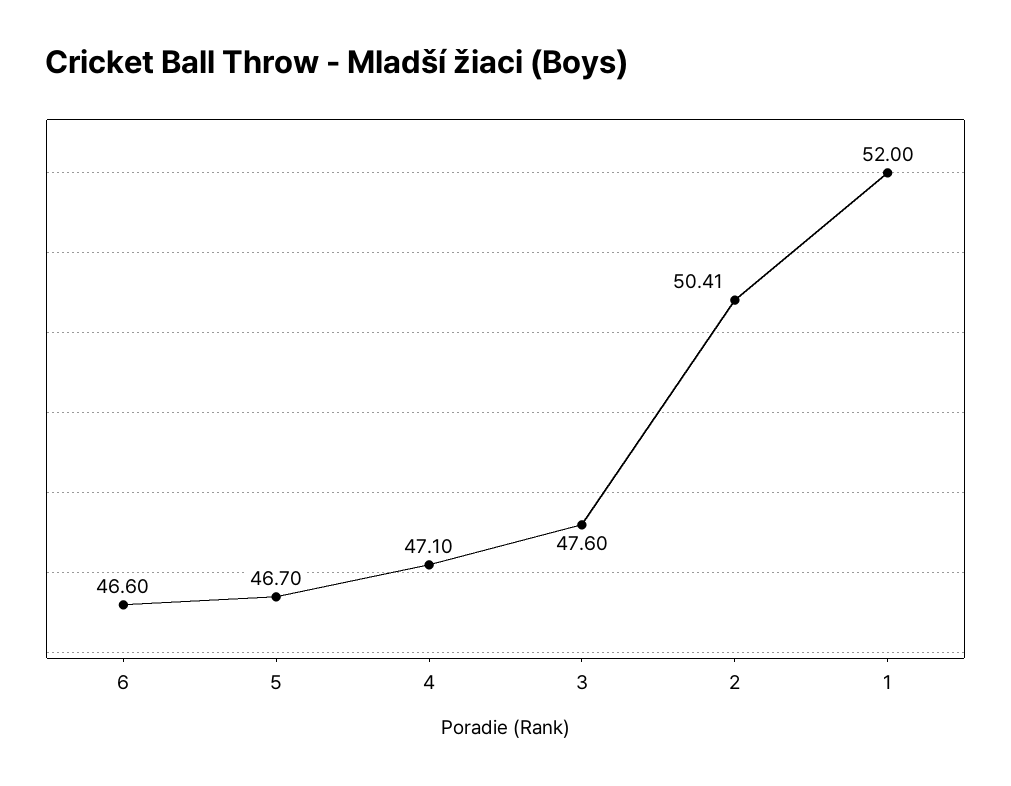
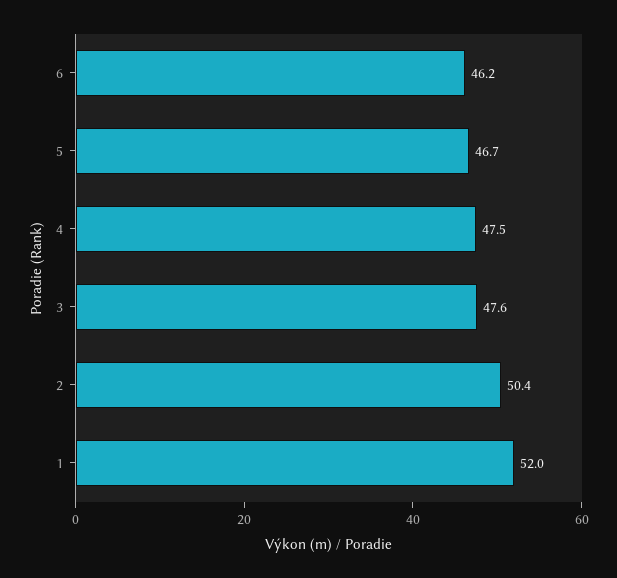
  {
-   "6": 46.6,
+   "6": 46.2,
    "5": 46.7,
-   "4": 47.1,
+   "4": 47.5,
    "3": 47.6,
    "2": 50.41,
    "1": 52
  }

